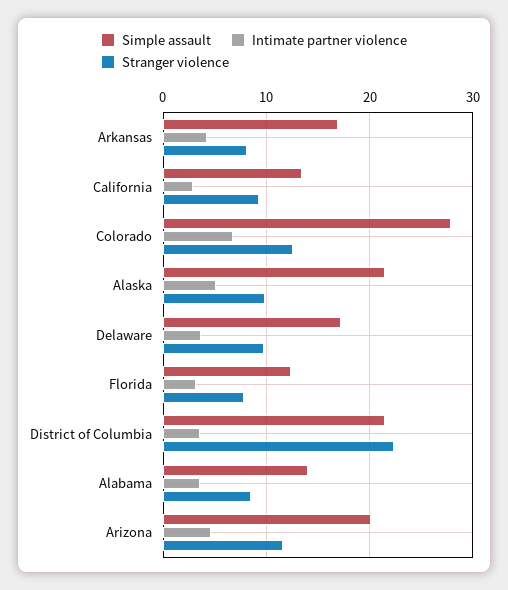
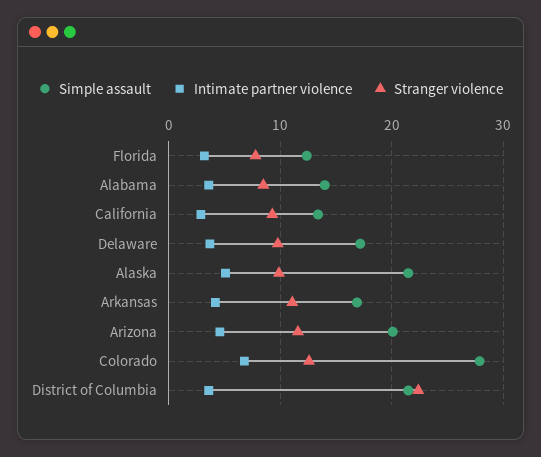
  {
    "Simple assault": {
      "Arkansas": 17,
      "California": 13,
      "Colorado": 28,
      "Alaska": 22,
      "Delaware": 17,
      "Florida": 12,
      "District of Columbia": 22,
      "Alabama": 14,
      "Arizona": 20
    },
    "Intimate partner violence": {
      "Arkansas": 4,
      "California": 3,
      "Colorado": 7,
      "Alaska": 5,
      "Delaware": 4,
      "Florida": 3,
      "District of Columbia": 4,
      "Alabama": 4,
      "Arizona": 5
    },
    "Stranger violence": {
-     "Arkansas": 8,
+     "Arkansas": 11,
      "California": 9,
      "Colorado": 13,
      "Alaska": 10,
      "Delaware": 10,
      "Florida": 8,
      "District of Columbia": 22,
      "Alabama": 9,
      "Arizona": 12
    }
  }

